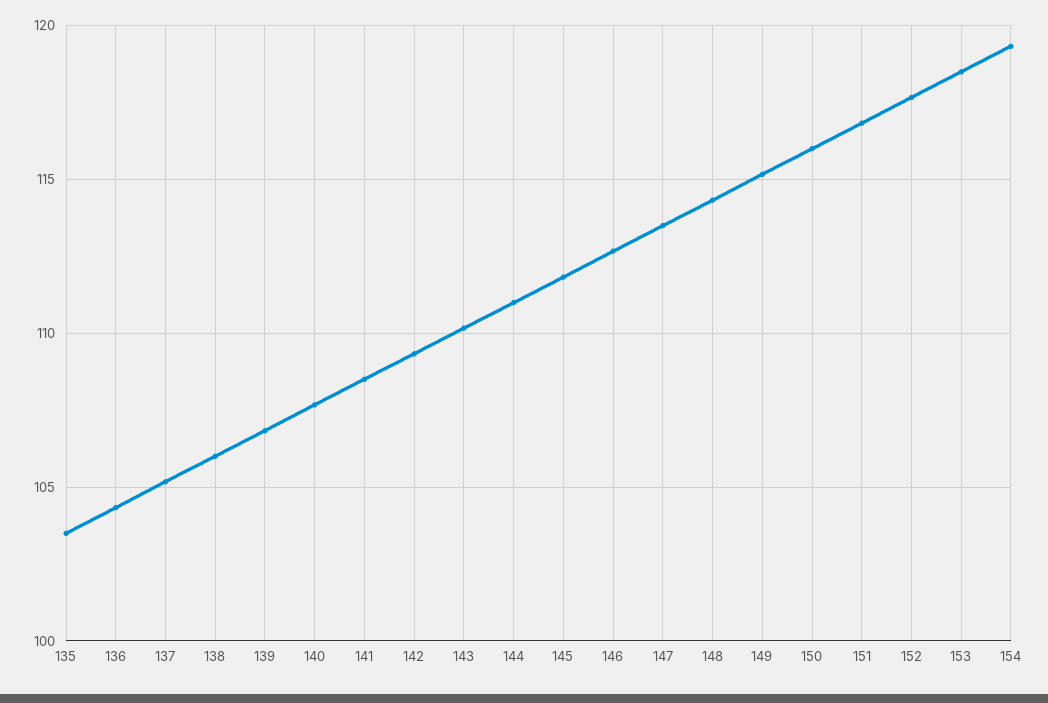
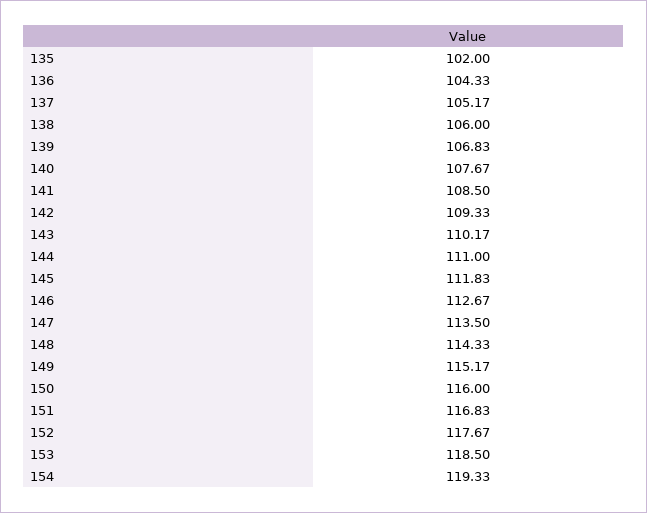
  {
-   "135": 103.5,
+   "135": 102,
    "136": 104.33,
    "137": 105.17,
    "138": 106,
    "139": 106.83,
    "140": 107.67,
    "141": 108.5,
    "142": 109.33,
    "143": 110.17,
    "144": 111,
    "145": 111.83,
    "146": 112.67,
    "147": 113.5,
    "148": 114.33,
    "149": 115.17,
    "150": 116,
    "151": 116.83,
    "152": 117.67,
    "153": 118.5,
    "154": 119.33
  }

